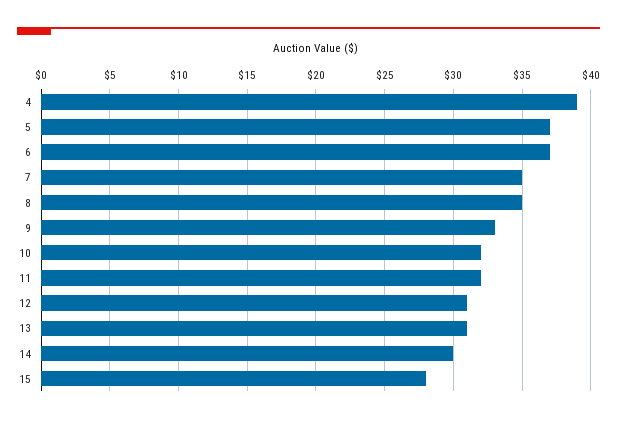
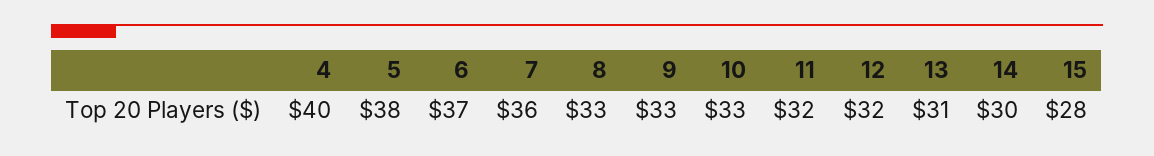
  {
-   "4": 39,
+   "4": 40,
-   "5": 37,
+   "5": 38,
    "6": 37,
-   "7": 35,
+   "7": 36,
-   "8": 35,
+   "8": 33,
    "9": 33,
-   "10": 32,
+   "10": 33,
    "11": 32,
-   "12": 31,
+   "12": 32,
    "13": 31,
    "14": 30,
    "15": 28
  }

